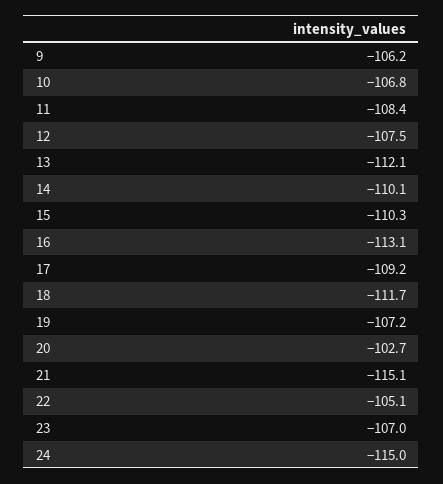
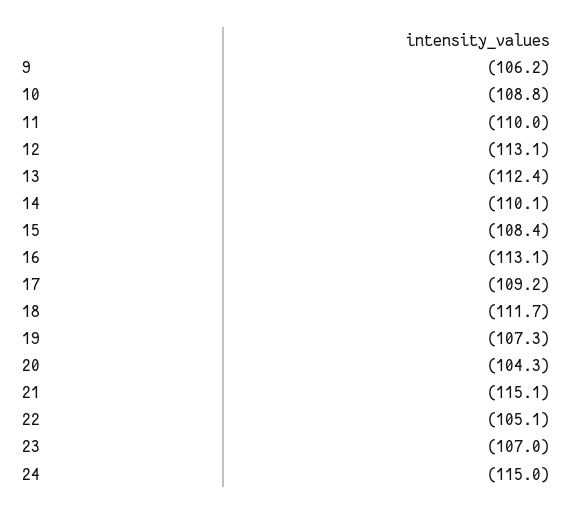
  {
    "9": -106.2,
-   "10": -106.8,
+   "10": -108.8,
-   "11": -108.4,
+   "11": -110,
-   "12": -107.5,
+   "12": -113.1,
-   "13": -112.1,
+   "13": -112.4,
    "14": -110.1,
-   "15": -110.3,
+   "15": -108.4,
    "16": -113.1,
    "17": -109.2,
    "18": -111.7,
-   "19": -107.2,
+   "19": -107.3,
-   "20": -102.7,
+   "20": -104.3,
    "21": -115.1,
    "22": -105.1,
    "23": -107,
    "24": -115
  }

